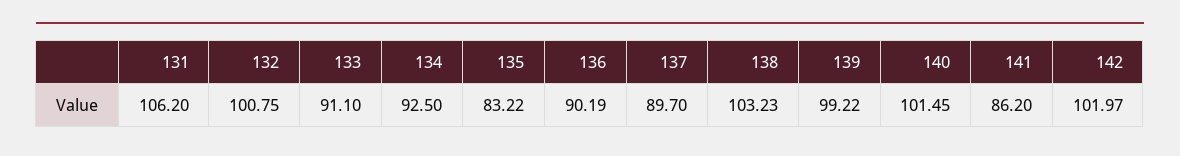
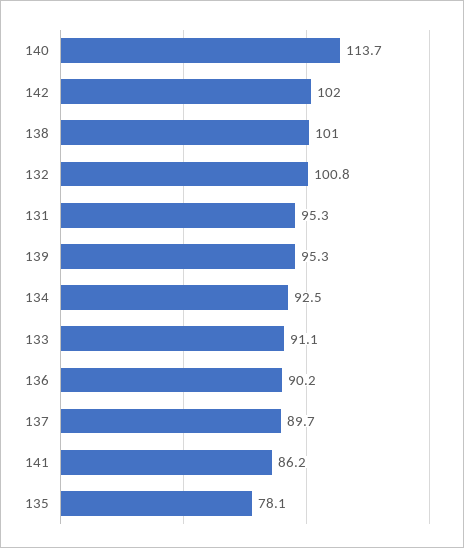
  {
-   "131": 106.2,
+   "131": 95.3,
    "132": 100.75,
    "133": 91.1,
    "134": 92.5,
-   "135": 83.22,
+   "135": 78.1,
    "136": 90.19,
    "137": 89.7,
-   "138": 103.23,
+   "138": 101,
-   "139": 99.22,
+   "139": 95.3,
-   "140": 101.45,
+   "140": 113.7,
    "141": 86.2,
    "142": 101.97
  }

